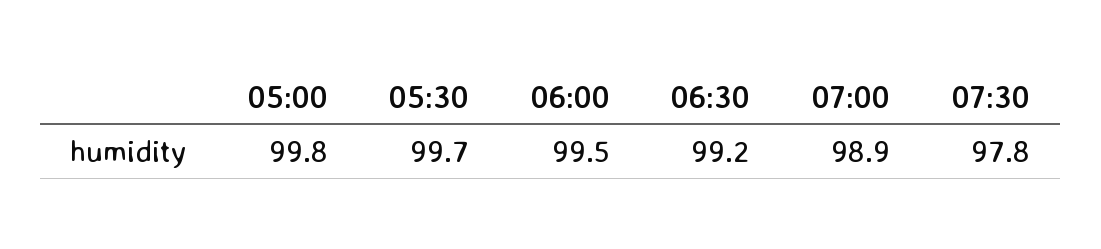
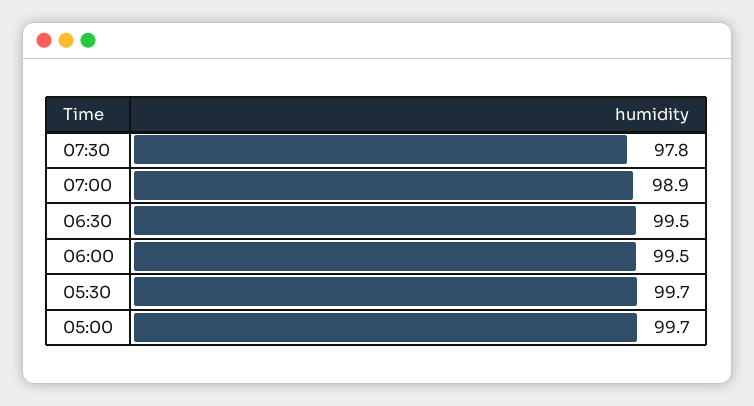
  {
-   "05:00": 99.8,
+   "05:00": 99.7,
    "05:30": 99.7,
    "06:00": 99.5,
-   "06:30": 99.2,
+   "06:30": 99.5,
    "07:00": 98.9,
    "07:30": 97.8
  }

